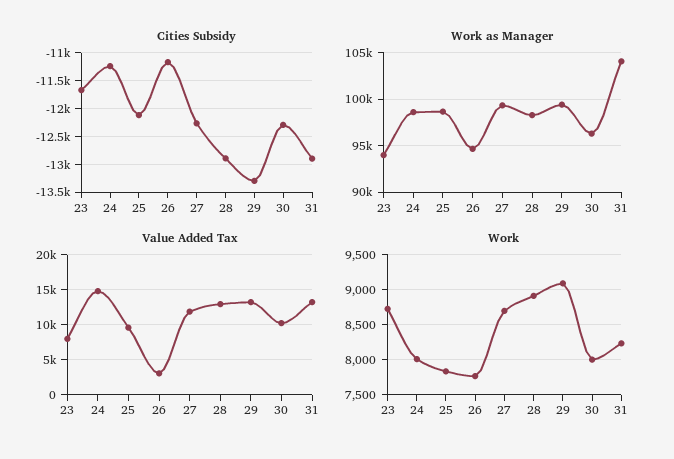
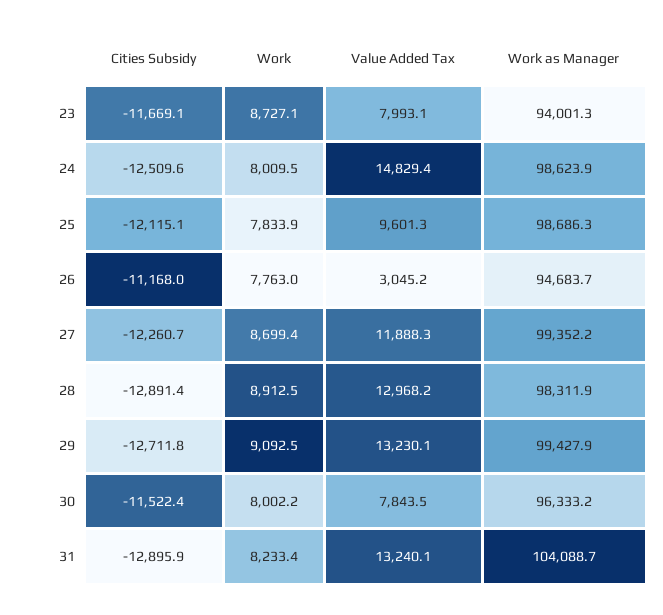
  {
    "Cities Subsidy": {
      "23": -11669.1,
-     "24": -11250,
+     "24": -12509.6,
      "25": -12115.1,
      "26": -11168,
      "27": -12260.7,
      "28": -12891.4,
-     "29": -13250,
+     "29": -12711.8,
-     "30": -12250,
+     "30": -11522.4,
      "31": -12895.9
    },
    "Work as Manager": {
      "23": 94001.3,
      "24": 98623.9,
      "25": 98686.3,
      "26": 94683.7,
      "27": 99352.2,
      "28": 98311.9,
      "29": 99427.9,
      "30": 96333.2,
      "31": 104088.7
    },
    "Value Added Tax": {
      "23": 7993.1,
      "24": 14829.4,
      "25": 9601.3,
      "26": 3045.2,
      "27": 11888.3,
      "28": 12968.2,
      "29": 13230.1,
-     "30": 10000,
+     "30": 7843.5,
      "31": 13240.1
    },
    "Work": {
      "23": 8727.1,
      "24": 8009.5,
      "25": 7833.9,
      "26": 7763,
      "27": 8699.4,
      "28": 8912.5,
      "29": 9092.5,
      "30": 8002.2,
      "31": 8233.4
    }
  }

